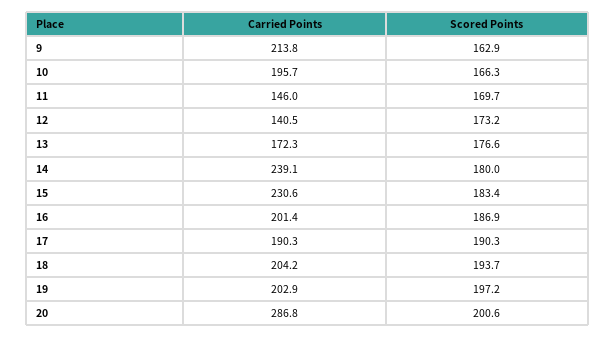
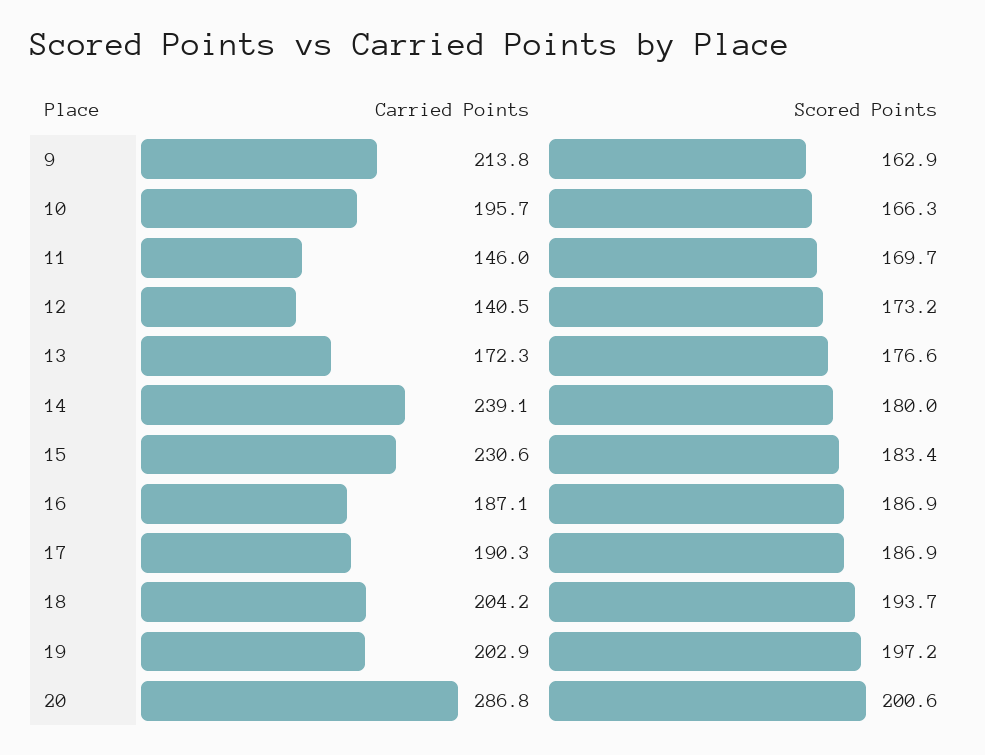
  {
    "Carried Points": {
      "9": 213.8,
      "10": 195.7,
      "11": 146,
      "12": 140.5,
      "13": 172.3,
      "14": 239.1,
      "15": 230.6,
-     "16": 201.4,
+     "16": 187.1,
      "17": 190.3,
      "18": 204.2,
      "19": 202.9,
      "20": 286.8
    },
    "Scored Points": {
      "9": 162.9,
      "10": 166.3,
      "11": 169.7,
      "12": 173.2,
      "13": 176.6,
      "14": 180,
      "15": 183.4,
      "16": 186.9,
-     "17": 190.3,
+     "17": 186.9,
      "18": 193.7,
      "19": 197.2,
      "20": 200.6
    }
  }

